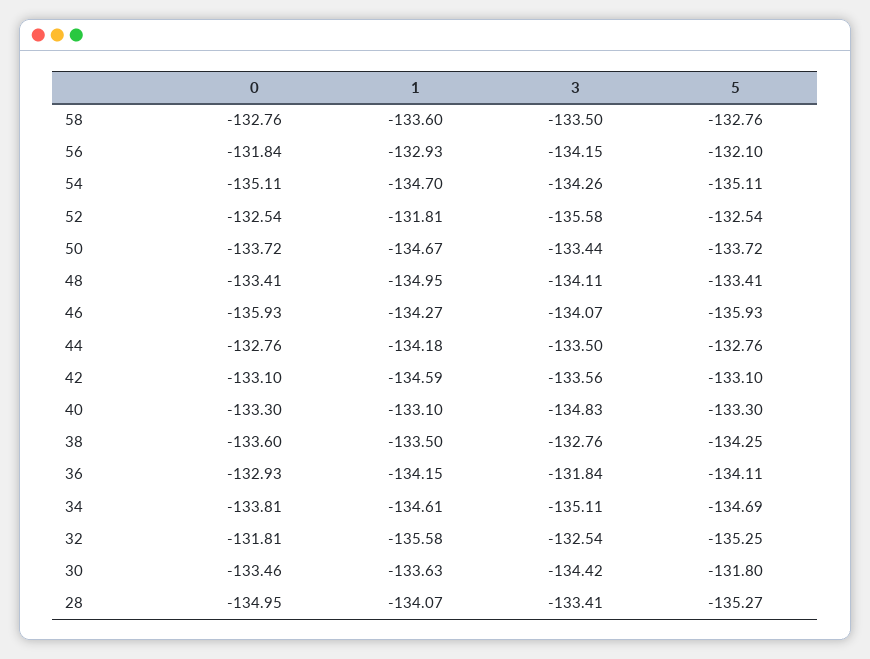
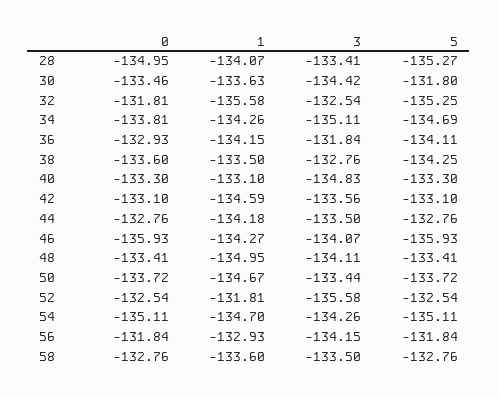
  {
    "0": {
      "58": -132.76,
      "56": -131.84,
      "54": -135.11,
      "52": -132.54,
      "50": -133.72,
      "48": -133.41,
      "46": -135.93,
      "44": -132.76,
      "42": -133.1,
      "40": -133.3,
      "38": -133.6,
      "36": -132.93,
      "34": -133.81,
      "32": -131.81,
      "30": -133.46,
      "28": -134.95
    },
    "1": {
      "58": -133.6,
      "56": -132.93,
      "54": -134.7,
      "52": -131.81,
      "50": -134.67,
      "48": -134.95,
      "46": -134.27,
      "44": -134.18,
      "42": -134.59,
      "40": -133.1,
      "38": -133.5,
      "36": -134.15,
-     "34": -134.61,
+     "34": -134.26,
      "32": -135.58,
      "30": -133.63,
      "28": -134.07
    },
    "3": {
      "58": -133.5,
      "56": -134.15,
      "54": -134.26,
      "52": -135.58,
      "50": -133.44,
      "48": -134.11,
      "46": -134.07,
      "44": -133.5,
      "42": -133.56,
      "40": -134.83,
      "38": -132.76,
      "36": -131.84,
      "34": -135.11,
      "32": -132.54,
      "30": -134.42,
      "28": -133.41
    },
    "5": {
      "58": -132.76,
-     "56": -132.1,
+     "56": -131.84,
      "54": -135.11,
      "52": -132.54,
      "50": -133.72,
      "48": -133.41,
      "46": -135.93,
      "44": -132.76,
      "42": -133.1,
      "40": -133.3,
      "38": -134.25,
      "36": -134.11,
      "34": -134.69,
      "32": -135.25,
      "30": -131.8,
      "28": -135.27
    }
  }

